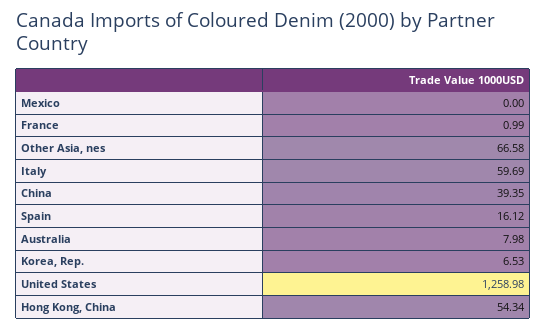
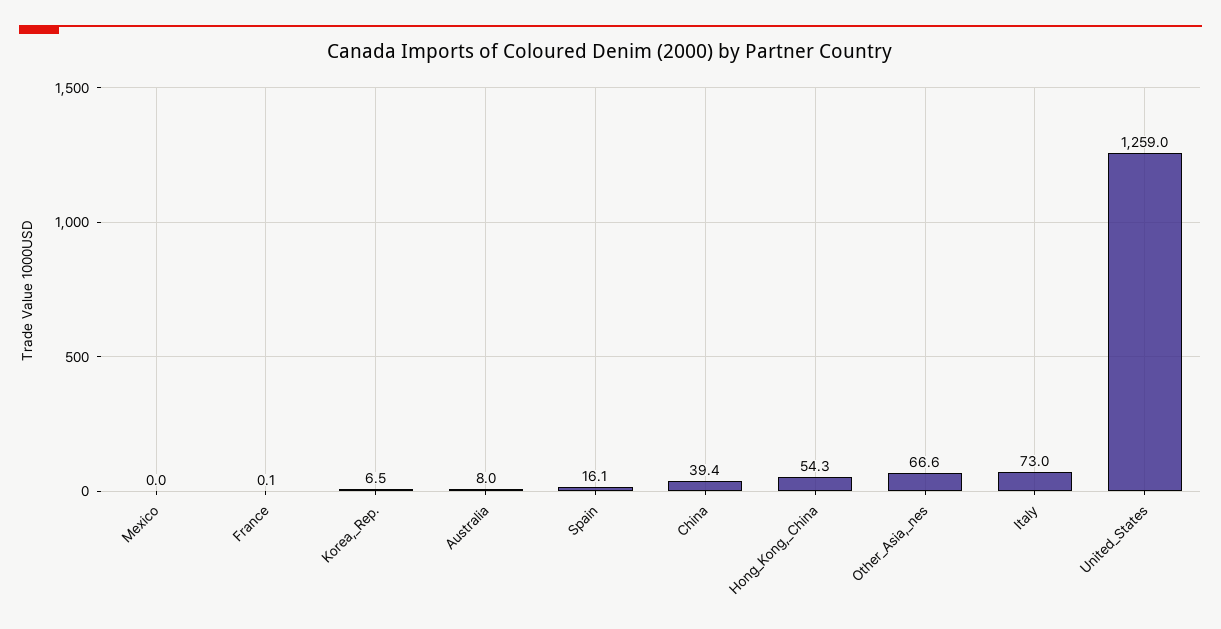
  {
    "Mexico": 0,
-   "France": 0.99,
+   "France": 0.1,
    "Other Asia, nes": 66.58,
-   "Italy": 59.69,
+   "Italy": 73,
    "China": 39.35,
    "Spain": 16.12,
    "Australia": 7.98,
    "Korea, Rep.": 6.53,
    "United States": 1258.98,
    "Hong Kong, China": 54.34
  }

